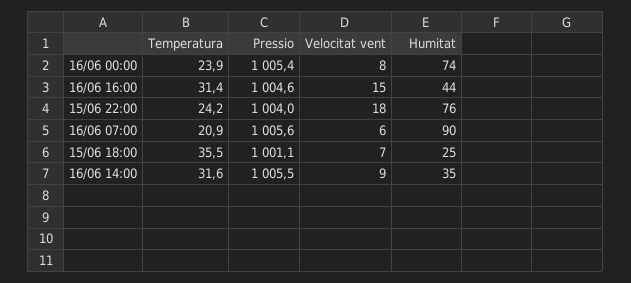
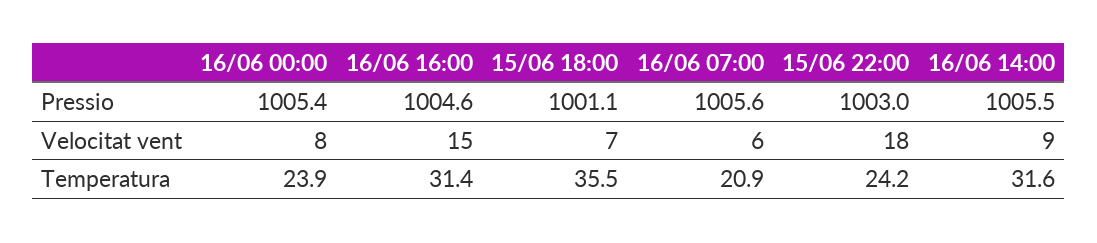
  {
    "Temperatura": {
      "16/06 00:00": 23.9,
      "16/06 16:00": 31.4,
      "15/06 22:00": 24.2,
      "16/06 07:00": 20.9,
      "15/06 18:00": 35.5,
      "16/06 14:00": 31.6
    },
    "Pressio": {
      "16/06 00:00": 1005.4,
      "16/06 16:00": 1004.6,
-     "15/06 22:00": 1004,
+     "15/06 22:00": 1003,
      "16/06 07:00": 1005.6,
      "15/06 18:00": 1001.1,
      "16/06 14:00": 1005.5
    },
    "Velocitat vent": {
      "16/06 00:00": 8,
      "16/06 16:00": 15,
      "15/06 22:00": 18,
      "16/06 07:00": 6,
      "15/06 18:00": 7,
      "16/06 14:00": 9
-   },
+   }
-   "Humitat": {
-     "16/06 00:00": 74,
-     "16/06 16:00": 44,
-     "15/06 22:00": 76,
-     "16/06 07:00": 90,
-     "15/06 18:00": 25,
-     "16/06 14:00": 35
-   }
  }

